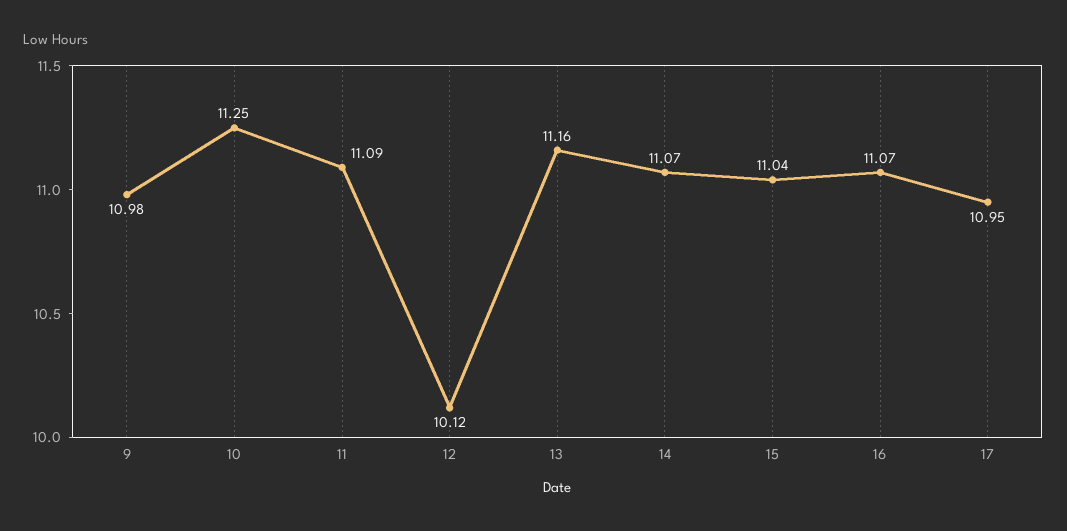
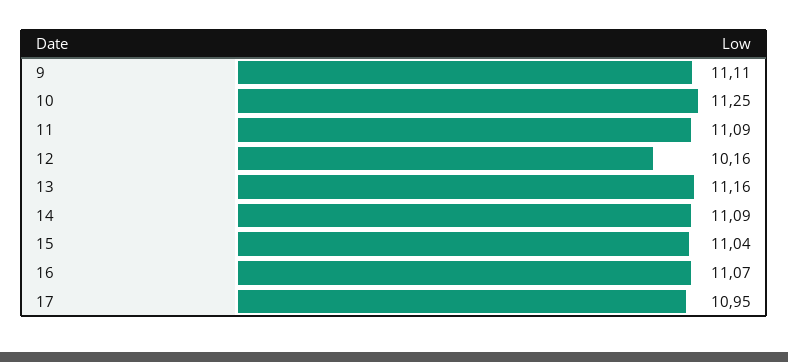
  {
-   "9": 10.98,
+   "9": 11.11,
    "10": 11.25,
    "11": 11.09,
-   "12": 10.12,
+   "12": 10.16,
    "13": 11.16,
-   "14": 11.07,
+   "14": 11.09,
    "15": 11.04,
    "16": 11.07,
    "17": 10.95
  }

